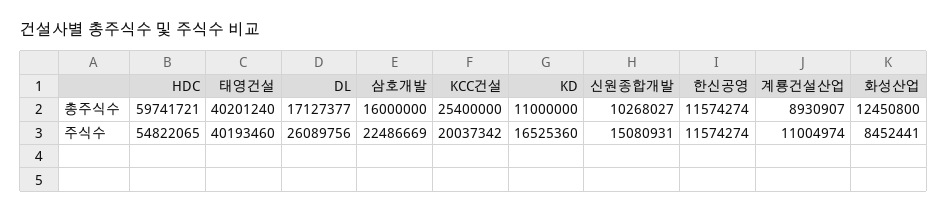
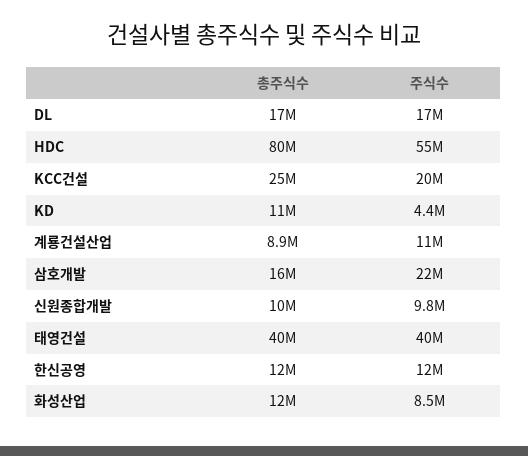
  {
    "HDC": {
-     "총주식수": 59741721,
+     "총주식수": 80000000,
      "주식수": 54822065
    },
    "태영건설": {
      "총주식수": 40201240,
      "주식수": 40193460
    },
    "DL": {
      "총주식수": 17127377,
-     "주식수": 26089756
+     "주식수": 17000000
    },
    "삼호개발": {
      "총주식수": 16000000,
      "주식수": 22486669
    },
    "KCC건설": {
      "총주식수": 25400000,
      "주식수": 20037342
    },
    "KD": {
      "총주식수": 11000000,
-     "주식수": 16525360
+     "주식수": 4400000
    },
    "신원종합개발": {
      "총주식수": 10268027,
-     "주식수": 15080931
+     "주식수": 9800000
    },
    "한신공영": {
      "총주식수": 11574274,
      "주식수": 11574274
    },
    "계룡건설산업": {
      "총주식수": 8930907,
      "주식수": 11004974
    },
    "화성산업": {
      "총주식수": 12450800,
      "주식수": 8452441
    }
  }

